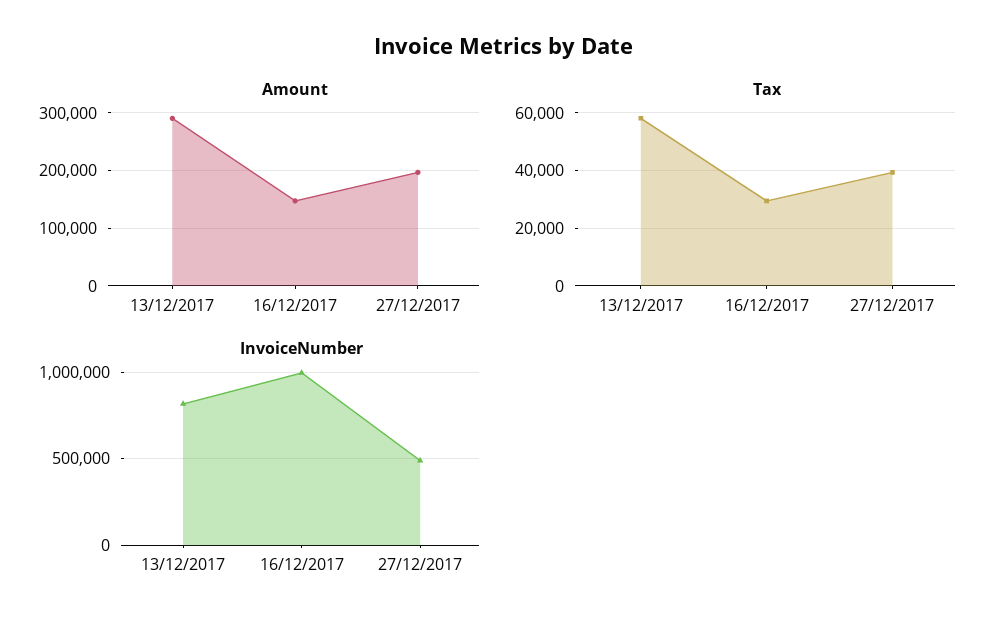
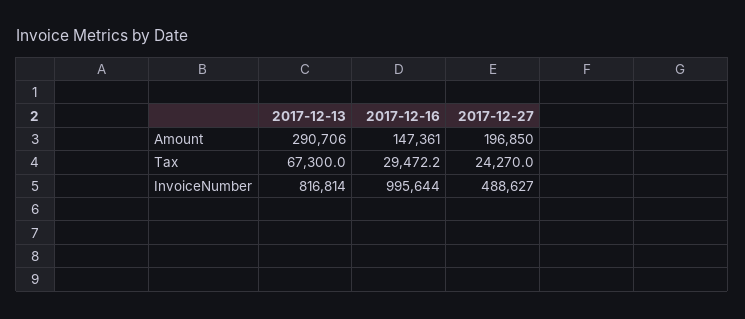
  {
    "Amount": {
      "13/12/2017": 290706,
      "16/12/2017": 147361,
      "27/12/2017": 196850
    },
    "Tax": {
-     "13/12/2017": 57500,
+     "13/12/2017": 67300,
      "16/12/2017": 29472.2,
-     "27/12/2017": 40000
+     "27/12/2017": 24270
    },
    "InvoiceNumber": {
      "13/12/2017": 816814,
      "16/12/2017": 995644,
      "27/12/2017": 488627
    }
  }

